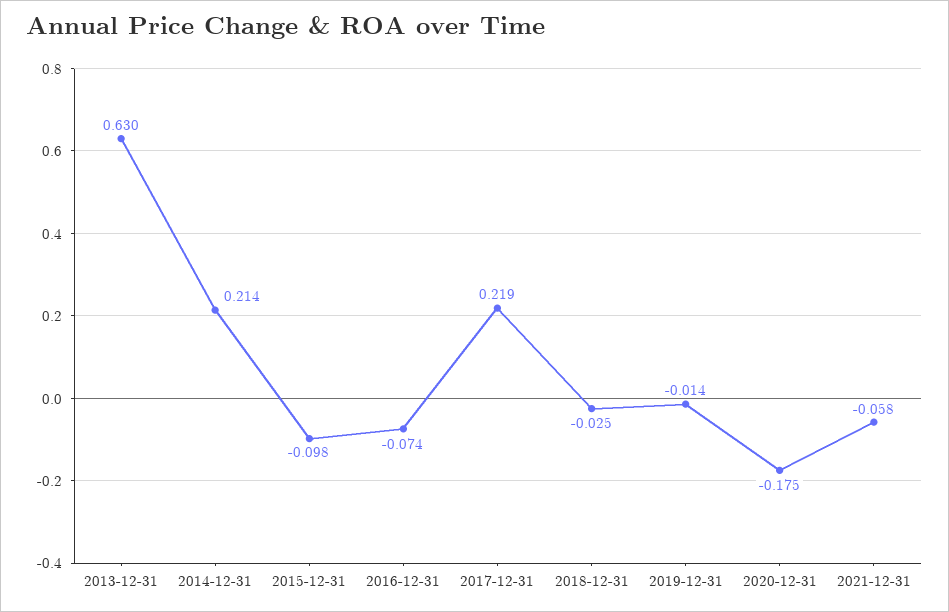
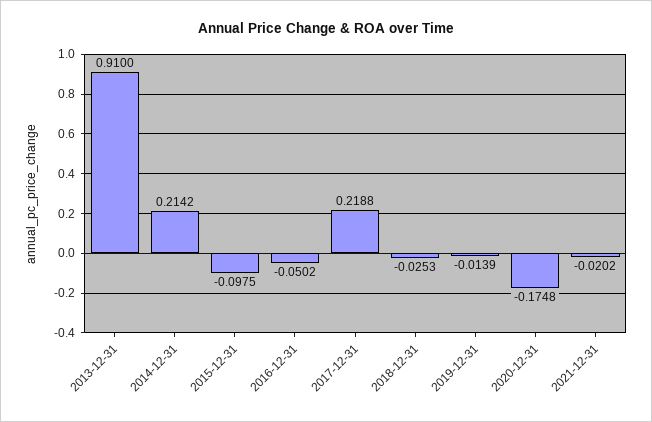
  {
-   "2013-12-31": 0.63,
+   "2013-12-31": 0.91,
    "2014-12-31": 0.2142,
    "2015-12-31": -0.0975,
-   "2016-12-31": -0.074,
+   "2016-12-31": -0.0502,
    "2017-12-31": 0.2188,
    "2018-12-31": -0.0253,
    "2019-12-31": -0.0139,
    "2020-12-31": -0.1748,
-   "2021-12-31": -0.058
+   "2021-12-31": -0.0202
  }

